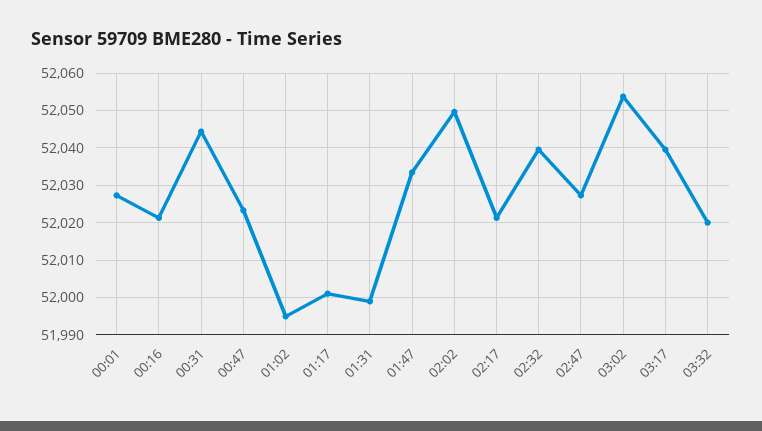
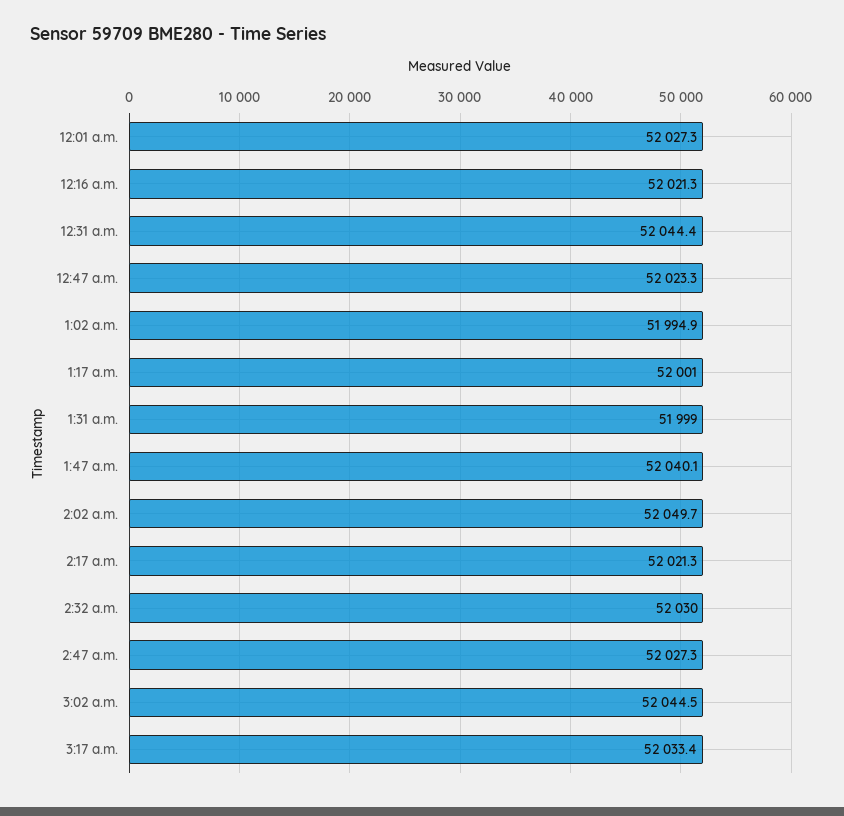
  {
    "00:01": 52027.3,
    "00:16": 52021.3,
    "00:31": 52044.4,
    "00:47": 52023.3,
    "01:02": 51994.9,
    "01:17": 52001,
    "01:31": 51999,
-   "01:47": 52034,
+   "01:47": 52040.1,
    "02:02": 52049.7,
    "02:17": 52021.3,
-   "02:32": 52040,
+   "02:32": 52030,
    "02:47": 52027.3,
-   "03:02": 52054,
+   "03:02": 52044.5,
-   "03:17": 52040,
+   "03:17": 52033.4
-   "03:32": 52020
  }

